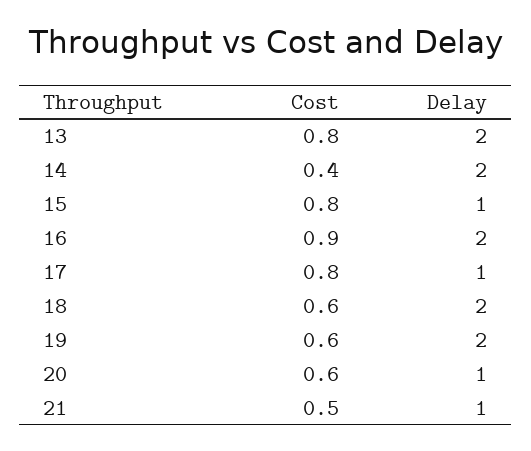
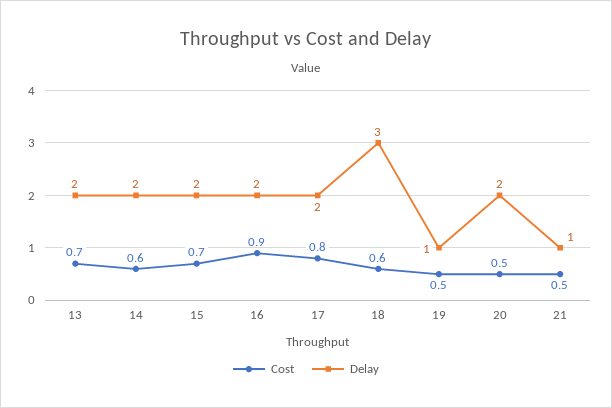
  {
    "Cost": {
-     "13": 0.8,
+     "13": 0.7,
-     "14": 0.4,
+     "14": 0.6,
-     "15": 0.8,
+     "15": 0.7,
      "16": 0.9,
      "17": 0.8,
      "18": 0.6,
-     "19": 0.6,
+     "19": 0.5,
-     "20": 0.6,
+     "20": 0.5,
      "21": 0.5
    },
    "Delay": {
      "13": 2,
      "14": 2,
-     "15": 1,
+     "15": 2,
      "16": 2,
-     "17": 1,
+     "17": 2,
-     "18": 2,
+     "18": 3,
-     "19": 2,
+     "19": 1,
-     "20": 1,
+     "20": 2,
      "21": 1
    }
  }

